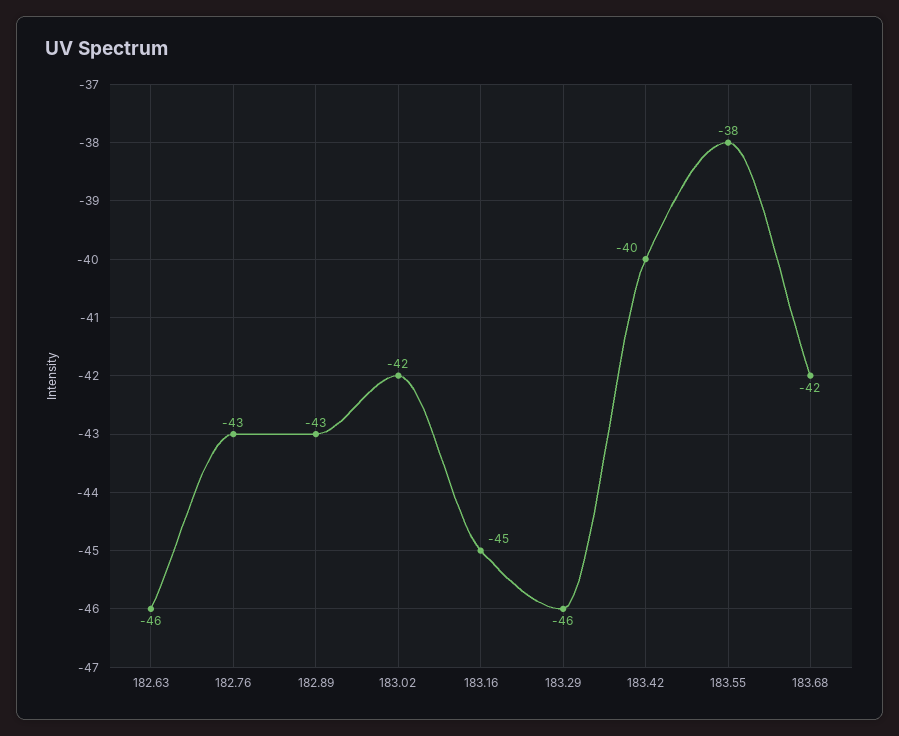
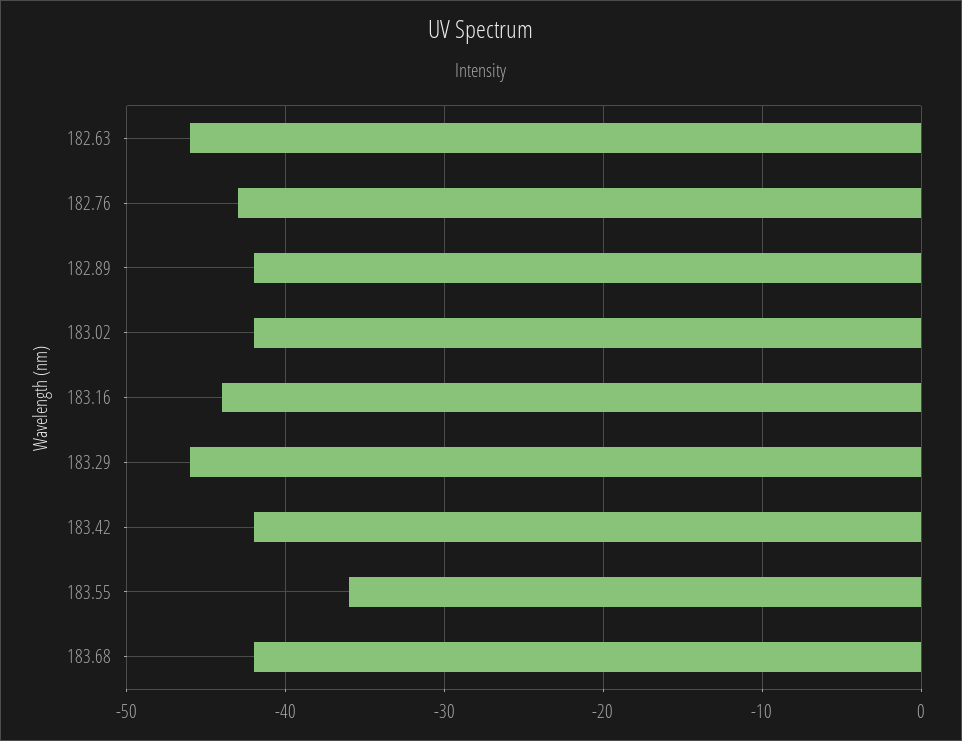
  {
    "182.63": -46,
    "182.76": -43,
-   "182.89": -43,
+   "182.89": -42,
    "183.02": -42,
-   "183.16": -45,
+   "183.16": -44,
    "183.29": -46,
-   "183.42": -40,
+   "183.42": -42,
-   "183.55": -38,
+   "183.55": -36,
    "183.68": -42
  }

